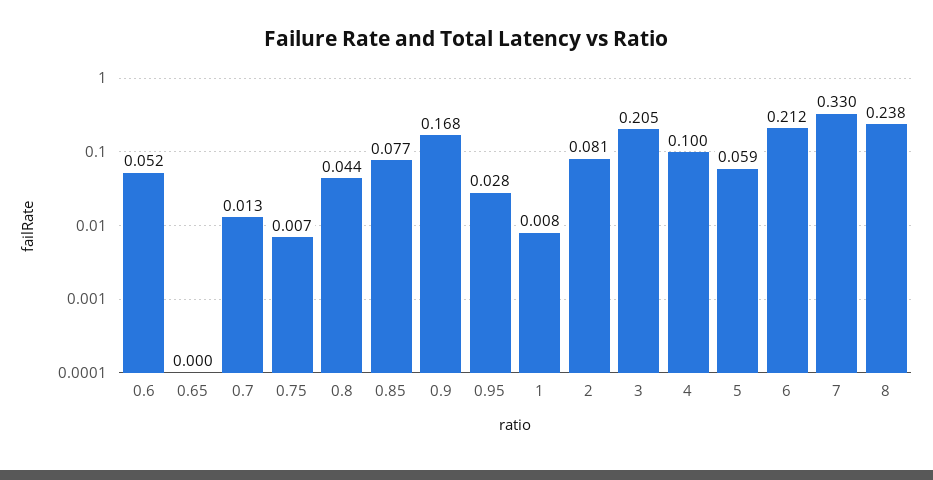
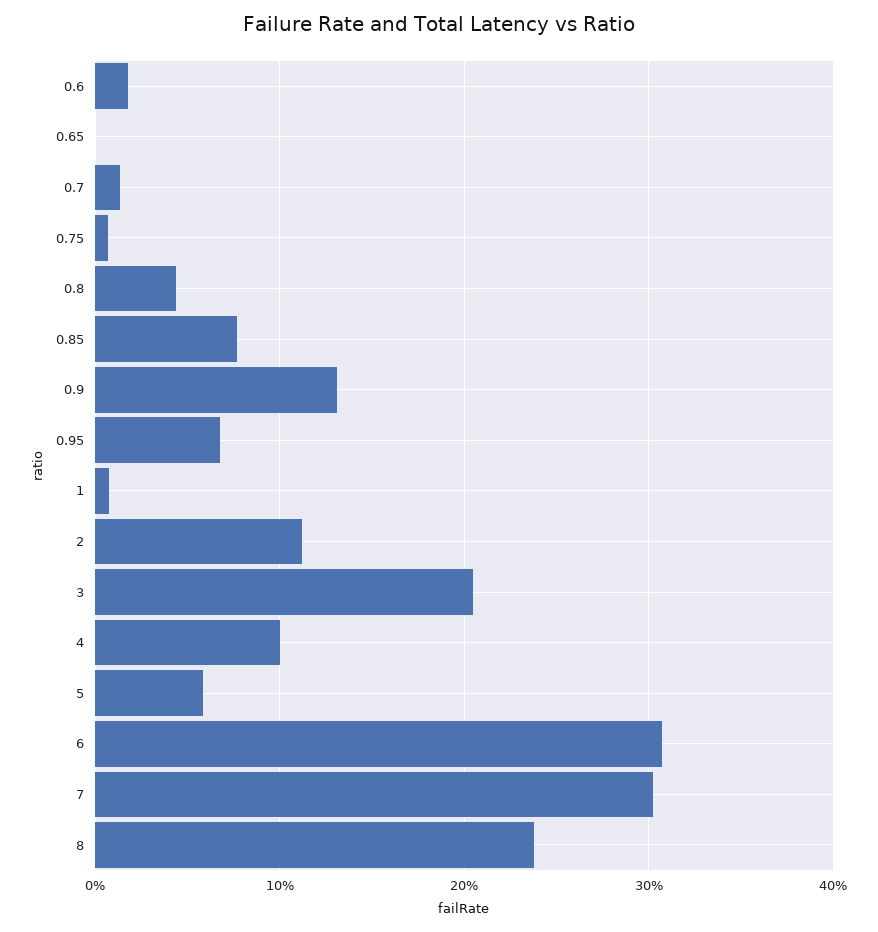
  {
-   "0.6": 0.052,
+   "0.6": 0.02,
    "0.65": 0,
    "0.7": 0.013,
    "0.75": 0.007,
    "0.8": 0.044,
    "0.85": 0.077,
-   "0.9": 0.168,
+   "0.9": 0.13,
-   "0.95": 0.028,
+   "0.95": 0.07,
    "1": 0.008,
-   "2": 0.081,
+   "2": 0.11,
    "3": 0.205,
    "4": 0.1,
    "5": 0.059,
-   "6": 0.212,
+   "6": 0.31,
-   "7": 0.33,
+   "7": 0.3,
    "8": 0.238
  }

